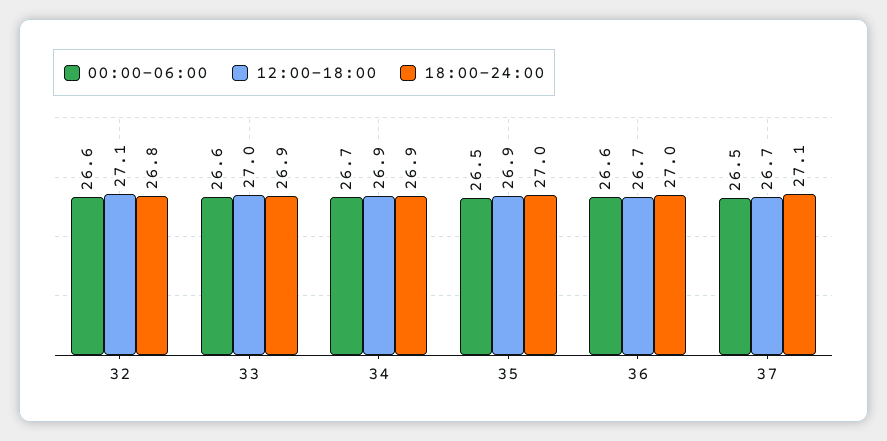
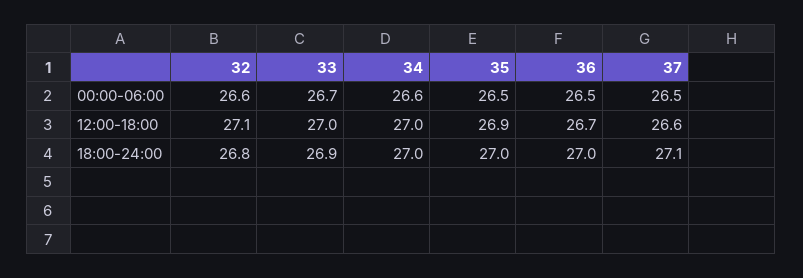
  {
    "00:00-06:00": {
      "32": 26.6,
-     "33": 26.6,
+     "33": 26.7,
-     "34": 26.7,
+     "34": 26.6,
      "35": 26.5,
-     "36": 26.6,
+     "36": 26.5,
      "37": 26.5
    },
    "12:00-18:00": {
      "32": 27.1,
      "33": 27,
-     "34": 26.9,
+     "34": 27,
      "35": 26.9,
      "36": 26.7,
-     "37": 26.7
+     "37": 26.6
    },
    "18:00-24:00": {
      "32": 26.8,
      "33": 26.9,
-     "34": 26.9,
+     "34": 27,
      "35": 27,
      "36": 27,
      "37": 27.1
    }
  }

